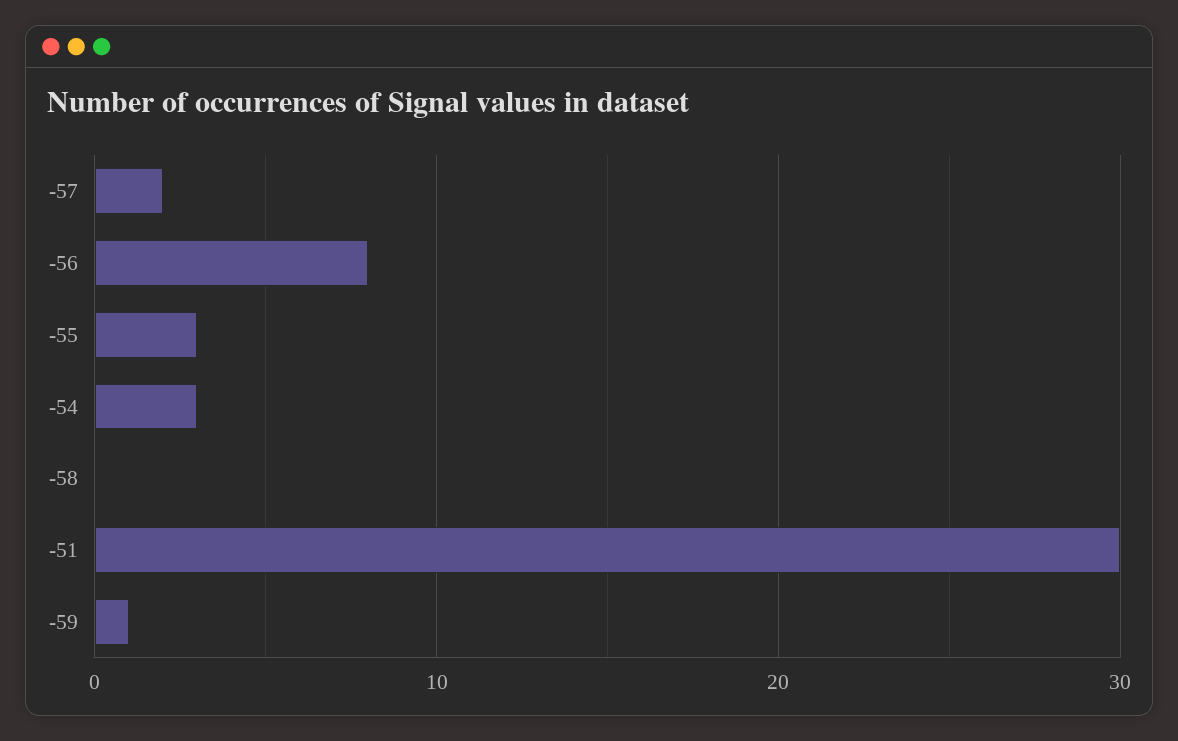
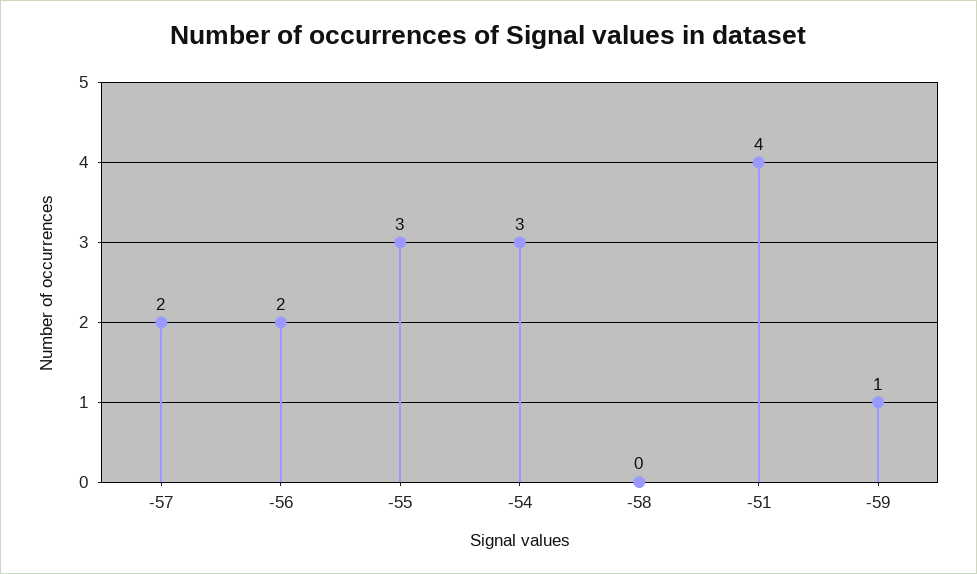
  {
    "-57": 2,
-   "-56": 8,
+   "-56": 2,
    "-55": 3,
    "-54": 3,
    "-58": 0,
-   "-51": 30,
+   "-51": 4,
    "-59": 1
  }

